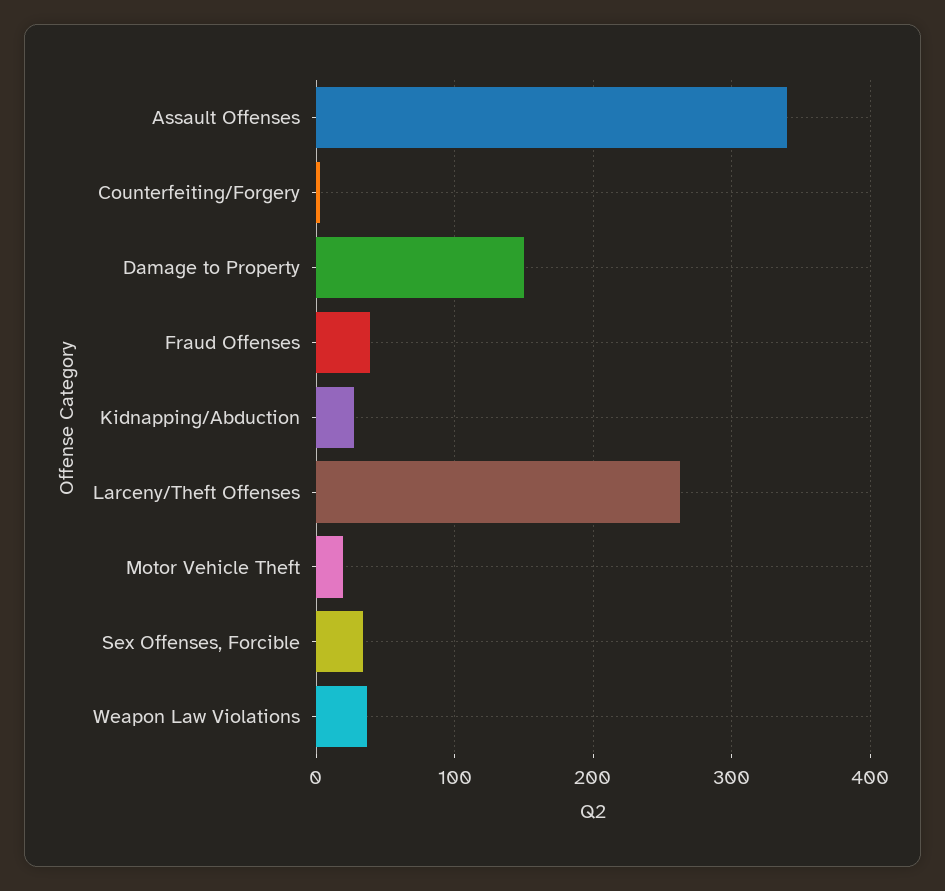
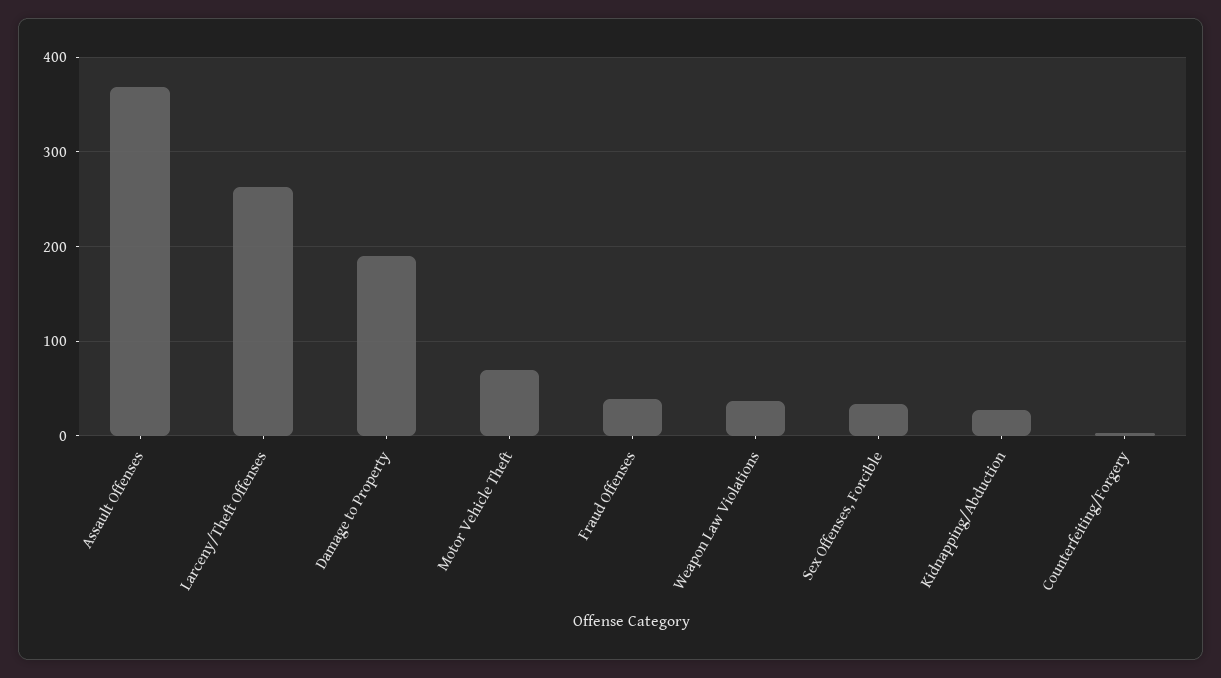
  {
-   "Assault Offenses": 340,
+   "Assault Offenses": 370,
    "Counterfeiting/Forgery": 0,
-   "Damage to Property": 150,
+   "Damage to Property": 190,
    "Fraud Offenses": 40,
    "Kidnapping/Abduction": 30,
    "Larceny/Theft Offenses": 260,
-   "Motor Vehicle Theft": 20,
+   "Motor Vehicle Theft": 70,
    "Sex Offenses, Forcible": 30,
    "Weapon Law Violations": 40
  }

